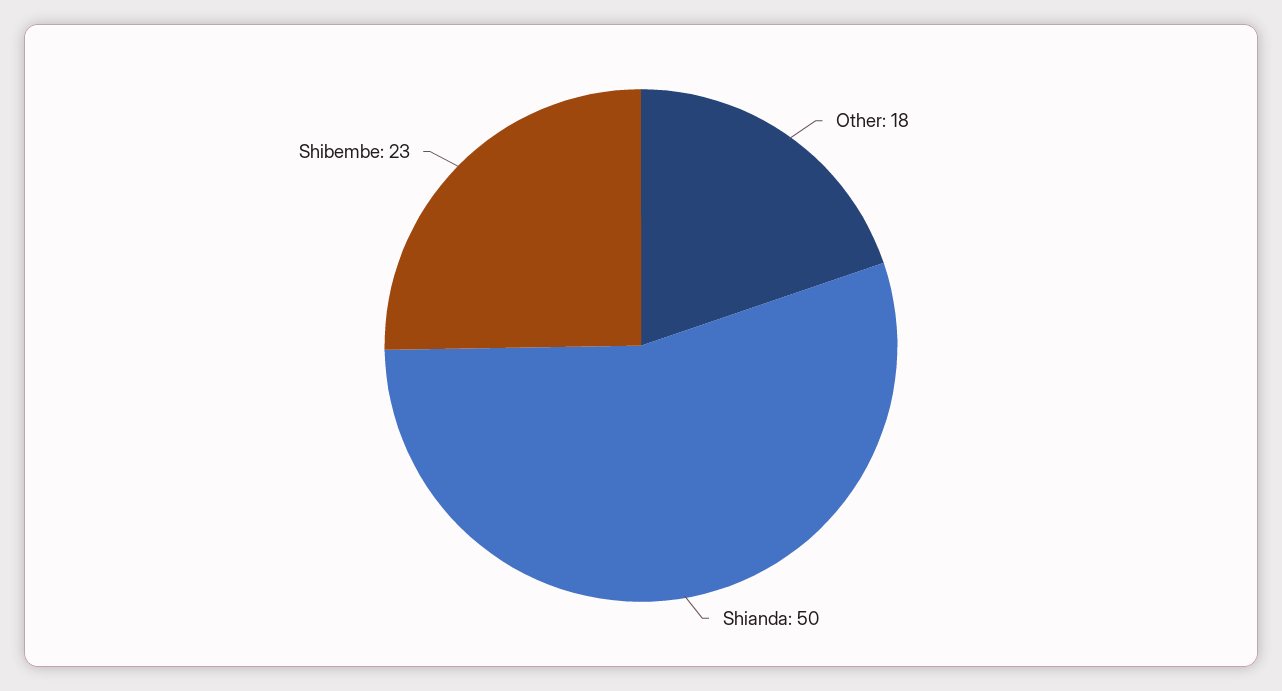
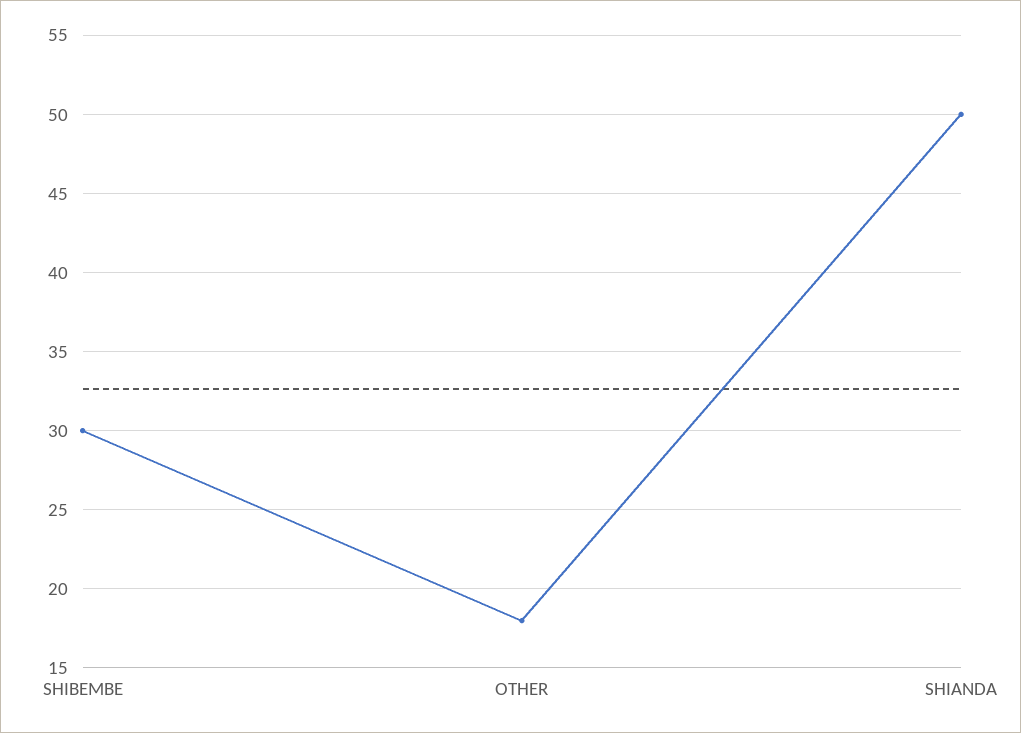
  {
    "Other": 18,
    "Shianda": 50,
-   "Shibembe": 23
+   "Shibembe": 30
  }

